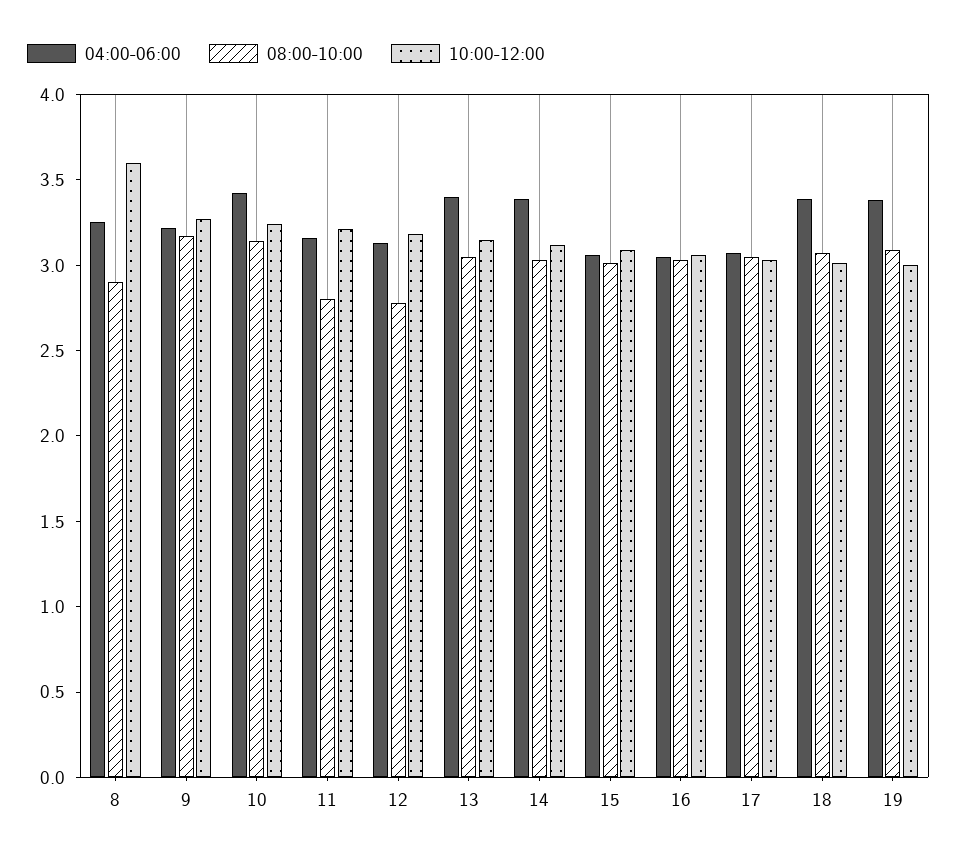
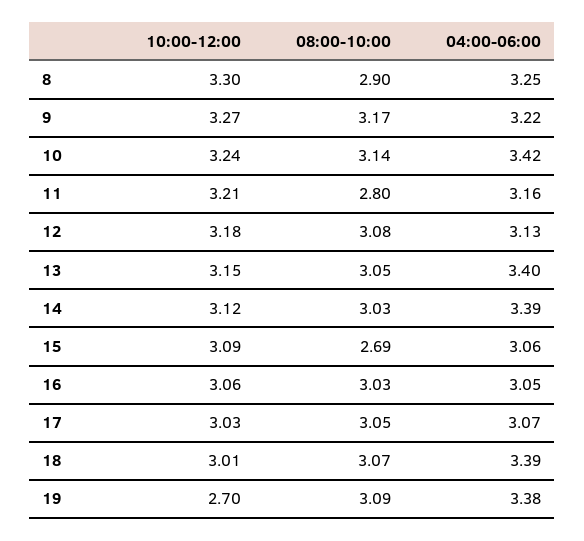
  {
    "04:00-06:00": {
      "8": 3.25,
      "9": 3.22,
      "10": 3.42,
      "11": 3.16,
      "12": 3.13,
      "13": 3.4,
      "14": 3.39,
      "15": 3.06,
      "16": 3.05,
      "17": 3.07,
      "18": 3.39,
      "19": 3.38
    },
    "08:00-10:00": {
      "8": 2.9,
      "9": 3.17,
      "10": 3.14,
      "11": 2.8,
-     "12": 2.8,
+     "12": 3.08,
      "13": 3.05,
      "14": 3.03,
-     "15": 3,
+     "15": 2.69,
      "16": 3.03,
      "17": 3.05,
      "18": 3.07,
      "19": 3.09
    },
    "10:00-12:00": {
-     "8": 3.6,
+     "8": 3.3,
      "9": 3.27,
      "10": 3.24,
      "11": 3.21,
      "12": 3.18,
      "13": 3.15,
      "14": 3.12,
      "15": 3.09,
      "16": 3.06,
      "17": 3.03,
      "18": 3.01,
-     "19": 3
+     "19": 2.7
    }
  }

